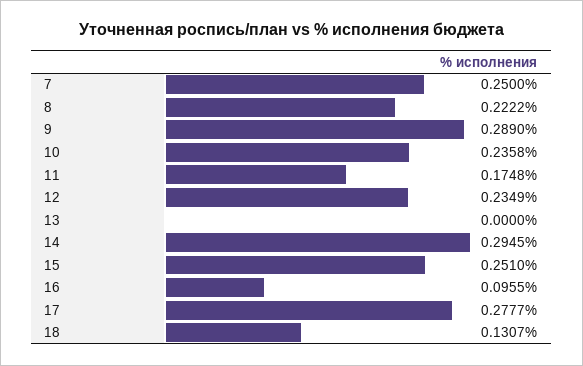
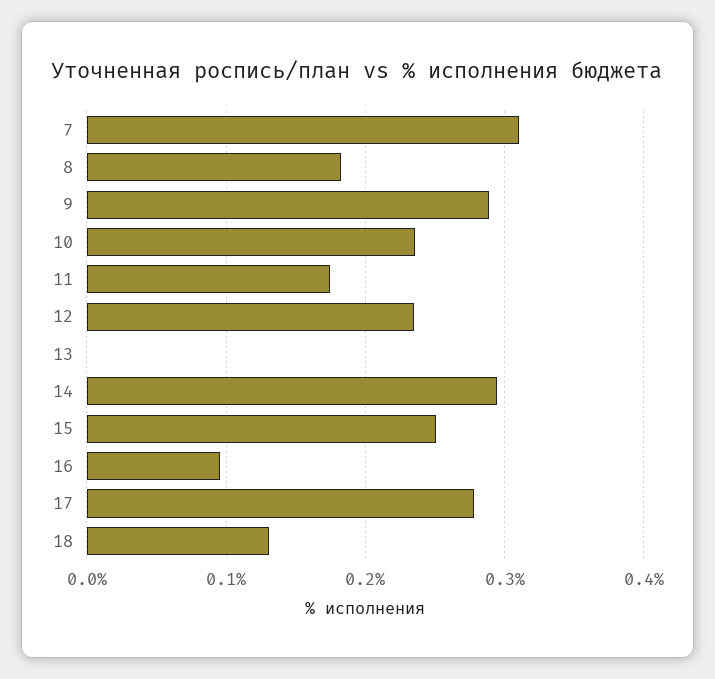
  {
-   "7": 0.25,
+   "7": 0.31,
-   "8": 0.2222,
+   "8": 0.18,
    "9": 0.289,
    "10": 0.2358,
    "11": 0.1748,
    "12": 0.2349,
    "13": 0,
    "14": 0.2945,
    "15": 0.251,
    "16": 0.0955,
    "17": 0.2777,
    "18": 0.1307
  }

